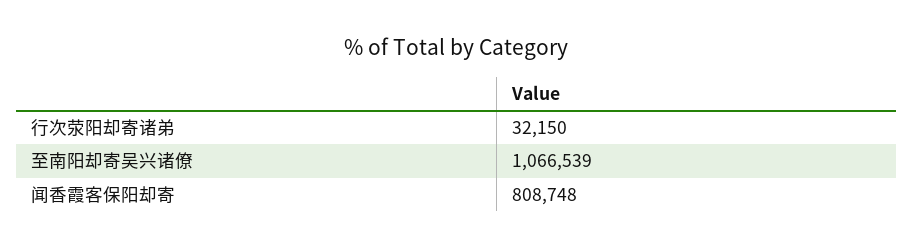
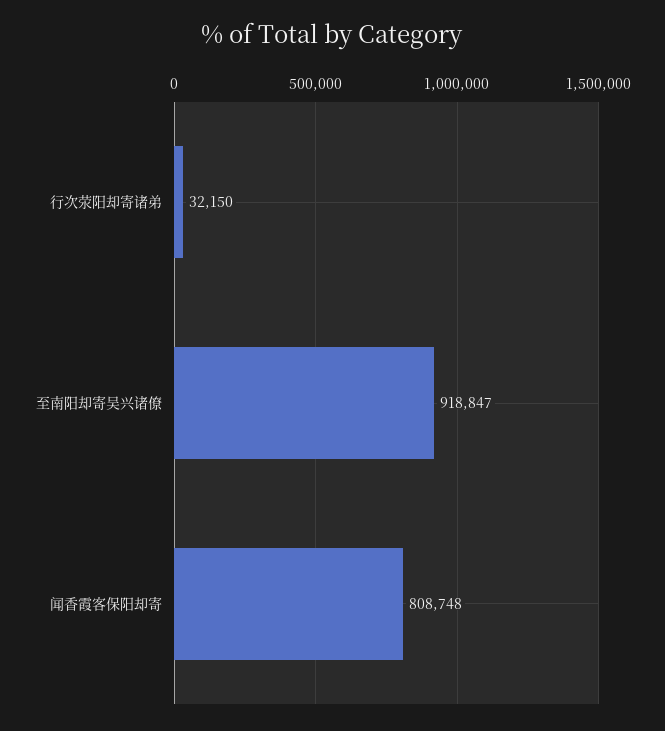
  {
    "行次荥阳却寄诸弟": 32150,
-   "至南阳却寄吴兴诸僚": 1066539,
+   "至南阳却寄吴兴诸僚": 918847,
    "闻香霞客保阳却寄": 808748
  }

